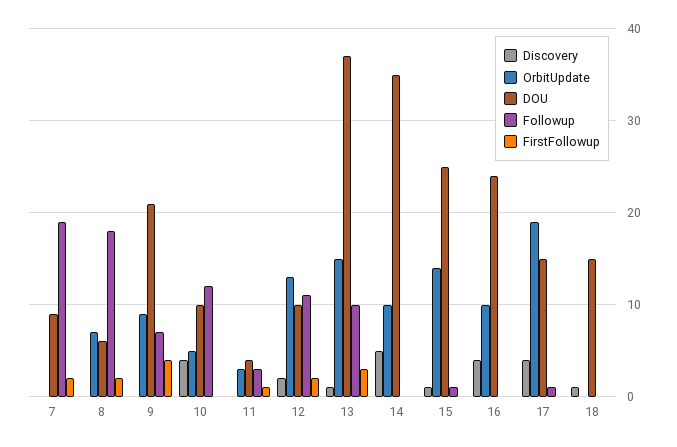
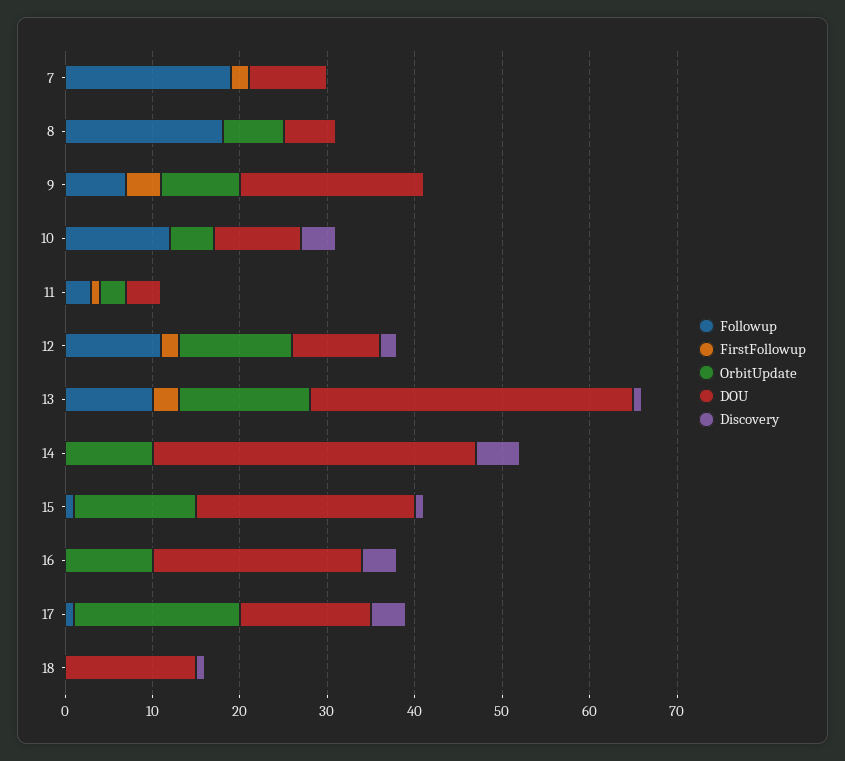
  {
    "Discovery": {
      "7": 0,
      "8": 0,
      "9": 0,
      "10": 4,
      "11": 0,
      "12": 2,
      "13": 1,
      "14": 5,
      "15": 1,
      "16": 4,
      "17": 4,
      "18": 1
    },
    "OrbitUpdate": {
      "7": 0,
      "8": 7,
      "9": 9,
      "10": 5,
      "11": 3,
      "12": 13,
      "13": 15,
      "14": 10,
      "15": 14,
      "16": 10,
      "17": 19,
      "18": 0
    },
    "DOU": {
      "7": 9,
      "8": 6,
      "9": 21,
      "10": 10,
      "11": 4,
      "12": 10,
      "13": 37,
-     "14": 35,
+     "14": 37,
      "15": 25,
      "16": 24,
      "17": 15,
      "18": 15
    },
    "Followup": {
      "7": 19,
      "8": 18,
      "9": 7,
      "10": 12,
      "11": 3,
      "12": 11,
      "13": 10,
      "14": 0,
      "15": 1,
      "16": 0,
      "17": 1,
      "18": 0
    },
    "FirstFollowup": {
      "7": 2,
-     "8": 2,
+     "8": 0,
      "9": 4,
      "10": 0,
      "11": 1,
      "12": 2,
      "13": 3,
      "14": 0,
      "15": 0,
      "16": 0,
      "17": 0,
      "18": 0
    }
  }

